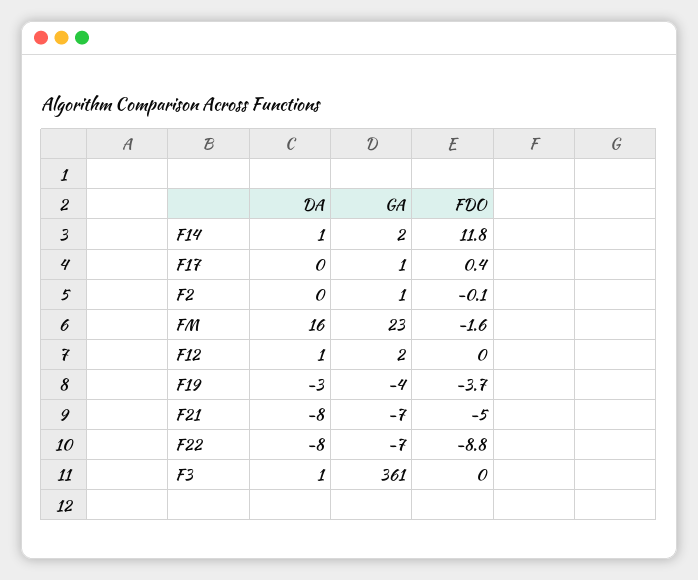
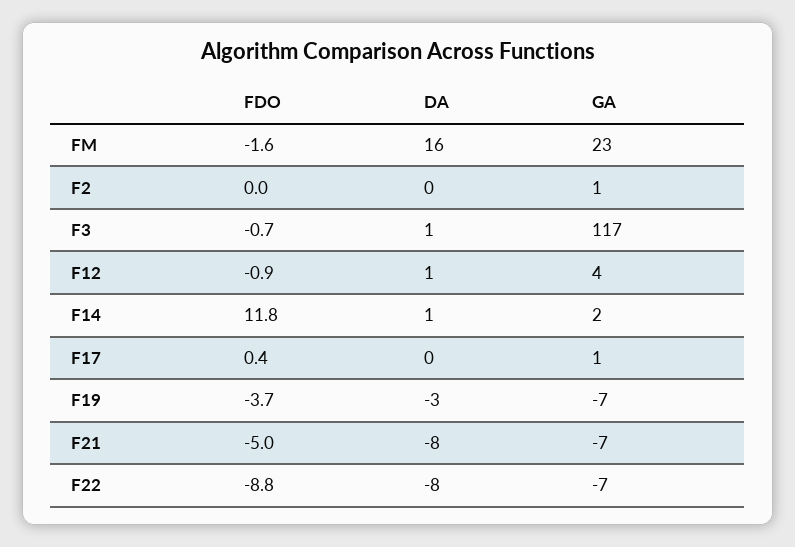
  {
    "DA": {
      "F14": 1,
      "F17": 0,
      "F2": 0,
      "FM": 16,
      "F12": 1,
      "F19": -3,
      "F21": -8,
      "F22": -8,
      "F3": 1
    },
    "GA": {
      "F14": 2,
      "F17": 1,
      "F2": 1,
      "FM": 23,
-     "F12": 2,
+     "F12": 4,
-     "F19": -4,
+     "F19": -7,
      "F21": -7,
      "F22": -7,
-     "F3": 361
+     "F3": 117
    },
    "FDO": {
      "F14": 11.8,
      "F17": 0.4,
-     "F2": -0.1,
+     "F2": 0,
      "FM": -1.6,
-     "F12": 0,
+     "F12": -0.9,
      "F19": -3.7,
      "F21": -5,
      "F22": -8.8,
-     "F3": 0
+     "F3": -0.7
    }
  }

